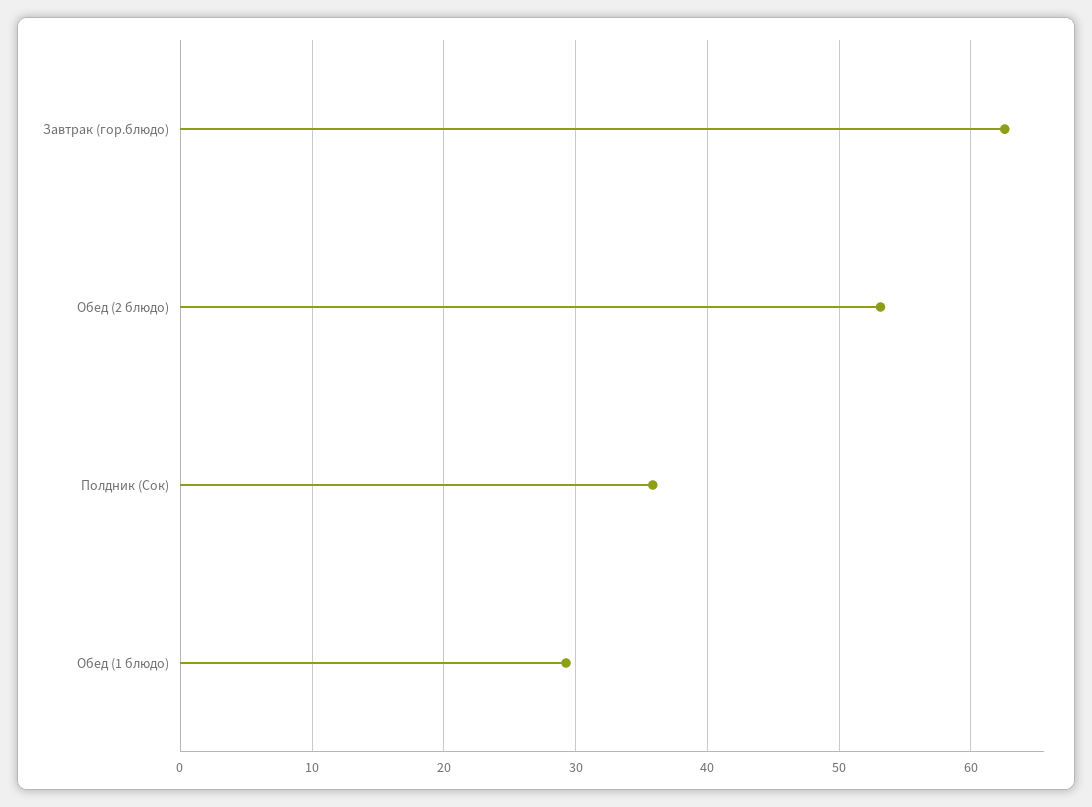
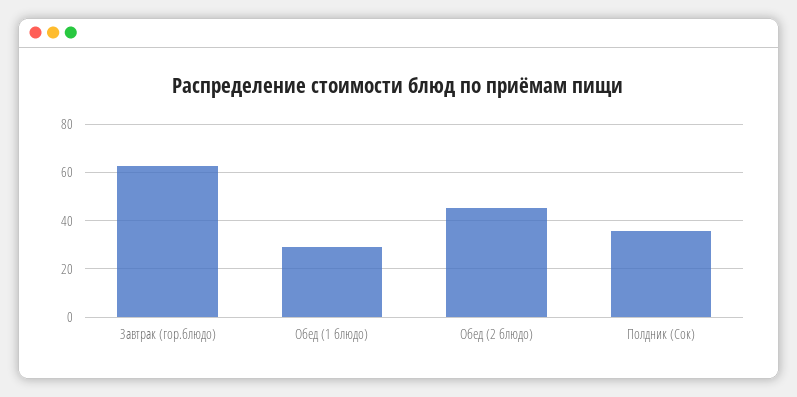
  {
    "Завтрак (гор.блюдо)": 63,
-   "Обед (2 блюдо)": 53,
+   "Обед (2 блюдо)": 45,
    "Полдник (Сок)": 36,
    "Обед (1 блюдо)": 29
  }

